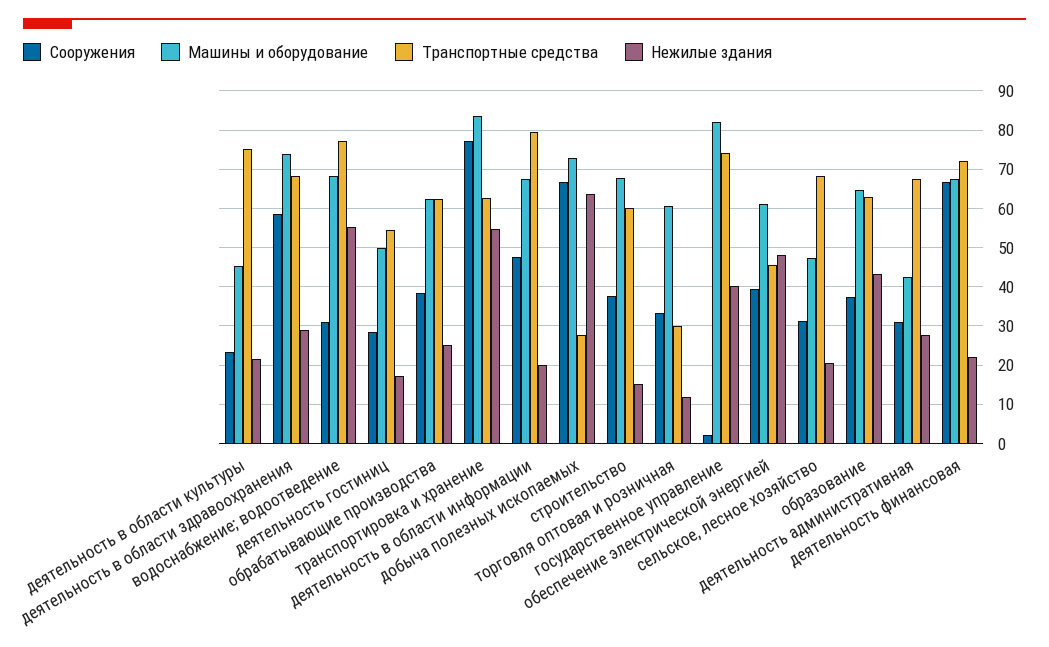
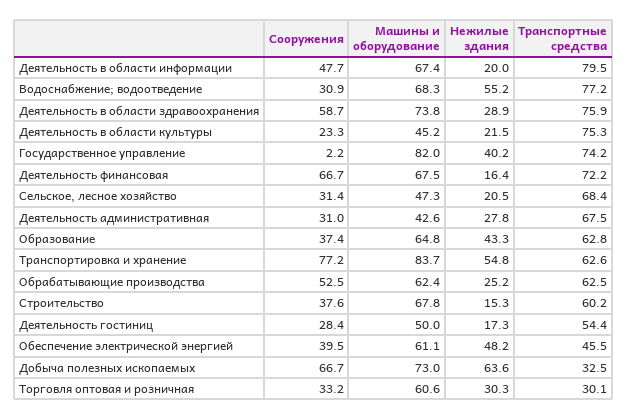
  {
    "Сооружения": {
      "деятельность в области культуры": 23.3,
      "деятельность в области здравоохранения": 58.7,
      "водоснабжение; водоотведение": 30.9,
      "деятельность гостиниц": 28.4,
-     "обрабатывающие производства": 38,
+     "обрабатывающие производства": 52.5,
      "транспортировка и хранение": 77.2,
      "деятельность в области информации": 47.7,
      "добыча полезных ископаемых": 66.7,
      "строительство": 37.6,
      "торговля оптовая и розничная": 33.2,
      "государственное управление": 2.2,
      "обеспечение электрической энергией": 39.5,
      "сельское, лесное хозяйство": 31.4,
      "образование": 37.4,
      "деятельность административная": 31,
      "деятельность финансовая": 66.7
    },
    "Машины и оборудование": {
      "деятельность в области культуры": 45.2,
      "деятельность в области здравоохранения": 73.8,
      "водоснабжение; водоотведение": 68.3,
      "деятельность гостиниц": 50,
      "обрабатывающие производства": 62.4,
      "транспортировка и хранение": 83.7,
      "деятельность в области информации": 67.4,
      "добыча полезных ископаемых": 73,
      "строительство": 67.8,
      "торговля оптовая и розничная": 60.6,
      "государственное управление": 82,
      "обеспечение электрической энергией": 61.1,
      "сельское, лесное хозяйство": 47.3,
      "образование": 64.8,
      "деятельность административная": 42.6,
      "деятельность финансовая": 67.5
    },
    "Транспортные средства": {
      "деятельность в области культуры": 75.3,
-     "деятельность в области здравоохранения": 68,
+     "деятельность в области здравоохранения": 75.9,
      "водоснабжение; водоотведение": 77.2,
      "деятельность гостиниц": 54.4,
      "обрабатывающие производства": 62.5,
      "транспортировка и хранение": 62.6,
      "деятельность в области информации": 79.5,
-     "добыча полезных ископаемых": 28,
+     "добыча полезных ископаемых": 32.5,
      "строительство": 60.2,
      "торговля оптовая и розничная": 30.1,
      "государственное управление": 74.2,
      "обеспечение электрической энергией": 45.5,
      "сельское, лесное хозяйство": 68.4,
      "образование": 62.8,
      "деятельность административная": 67.5,
      "деятельность финансовая": 72.2
    },
    "Нежилые здания": {
      "деятельность в области культуры": 21.5,
      "деятельность в области здравоохранения": 28.9,
      "водоснабжение; водоотведение": 55.2,
      "деятельность гостиниц": 17.3,
      "обрабатывающие производства": 25.2,
      "транспортировка и хранение": 54.8,
      "деятельность в области информации": 20,
      "добыча полезных ископаемых": 63.6,
      "строительство": 15.3,
-     "торговля оптовая и розничная": 12,
+     "торговля оптовая и розничная": 30.3,
      "государственное управление": 40.2,
      "обеспечение электрической энергией": 48.2,
      "сельское, лесное хозяйство": 20.5,
      "образование": 43.3,
      "деятельность административная": 27.8,
-     "деятельность финансовая": 22
+     "деятельность финансовая": 16.4
    }
  }

